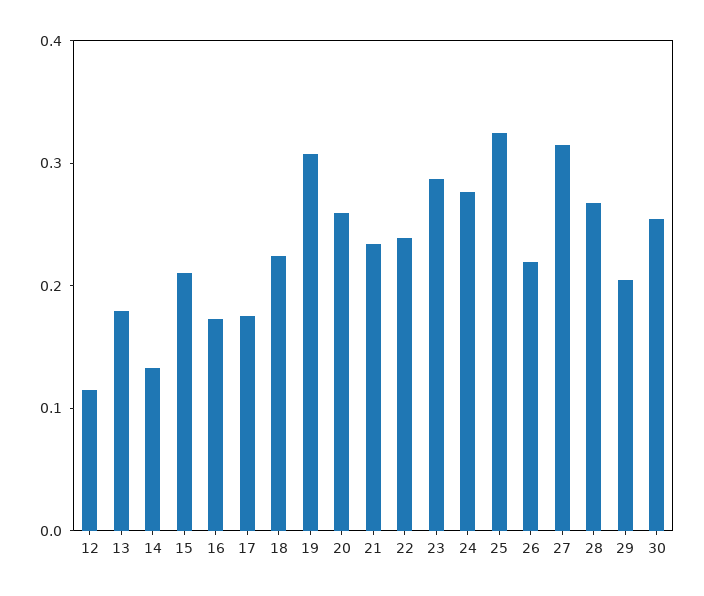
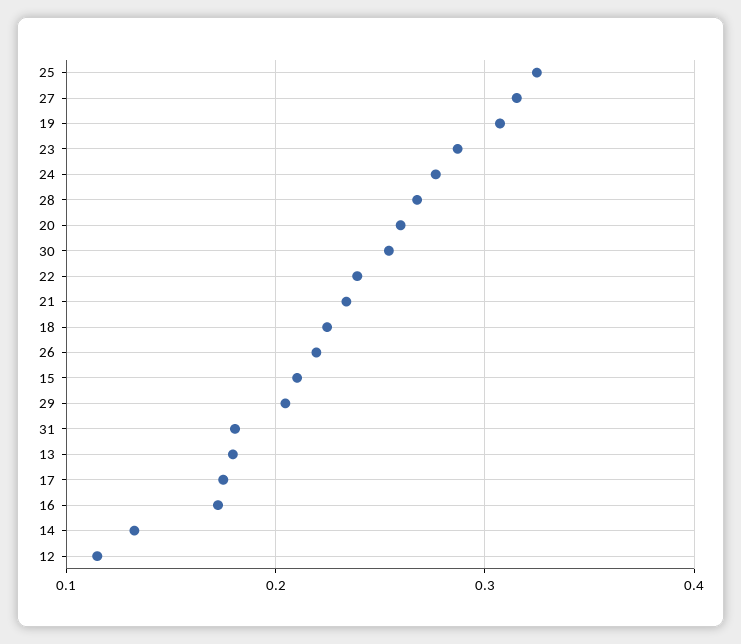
  {
    "12": 0.11,
    "13": 0.18,
    "14": 0.13,
    "15": 0.21,
    "16": 0.17,
    "17": 0.18,
    "18": 0.22,
    "19": 0.31,
    "20": 0.26,
    "21": 0.23,
    "22": 0.24,
    "23": 0.29,
    "24": 0.28,
    "25": 0.32,
    "26": 0.22,
    "27": 0.32,
    "28": 0.27,
    "29": 0.2,
-   "30": 0.25
+   "30": 0.25,
+   "31": 0.18
  }

